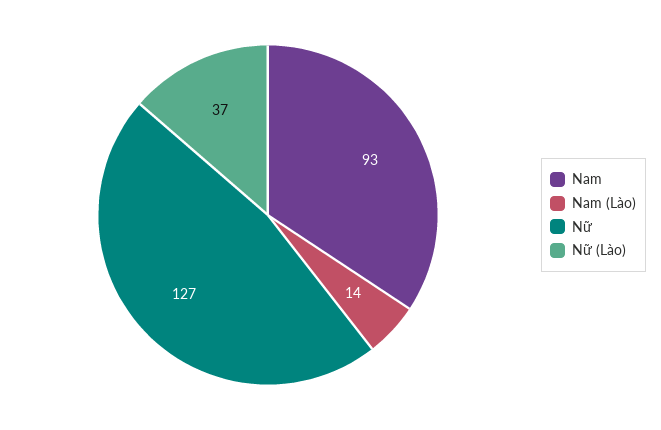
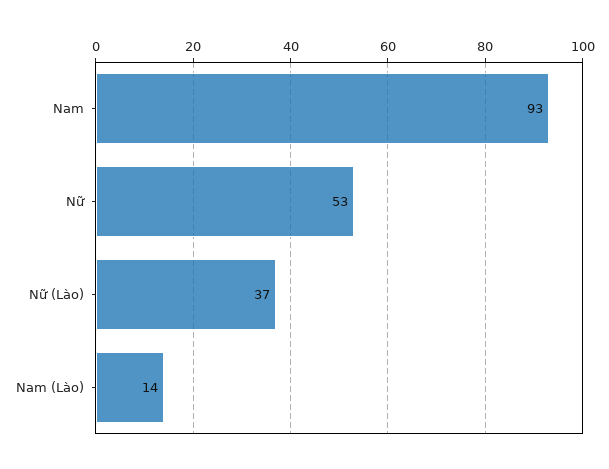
  {
    "Nam": 93,
    "Nam (Lào)": 14,
-   "Nữ": 127,
+   "Nữ": 53,
    "Nữ (Lào)": 37
  }

